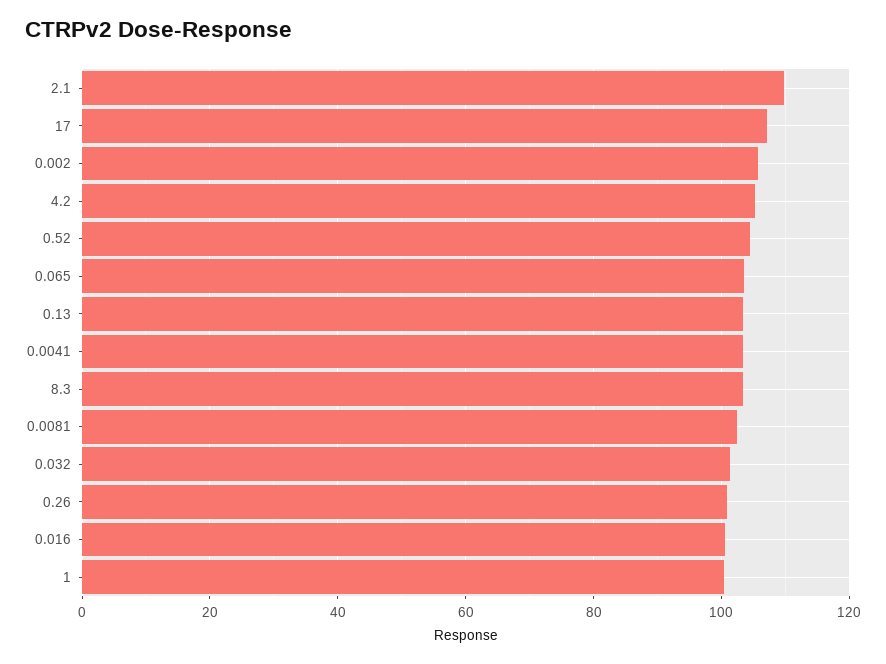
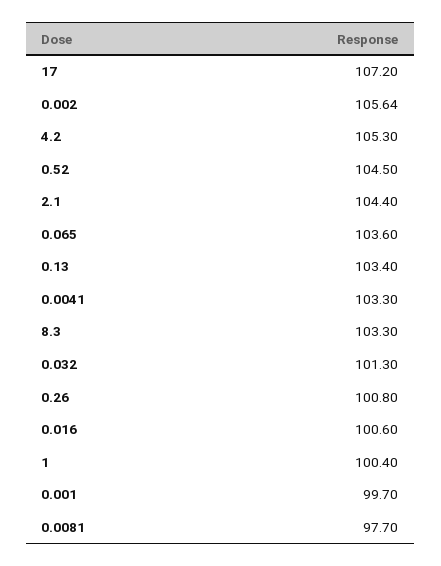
  {
-   "2.1": 110,
+   "2.1": 104.4,
    "17": 107.2,
    "0.002": 105.64,
    "4.2": 105.3,
    "0.52": 104.5,
    "0.065": 103.6,
    "0.13": 103.4,
    "0.0041": 103.3,
    "8.3": 103.3,
-   "0.0081": 102,
+   "0.0081": 97.7,
    "0.032": 101.3,
    "0.26": 100.8,
    "0.016": 100.6,
-   "1": 100.4
+   "1": 100.4,
+   "0.001": 99.7
  }

